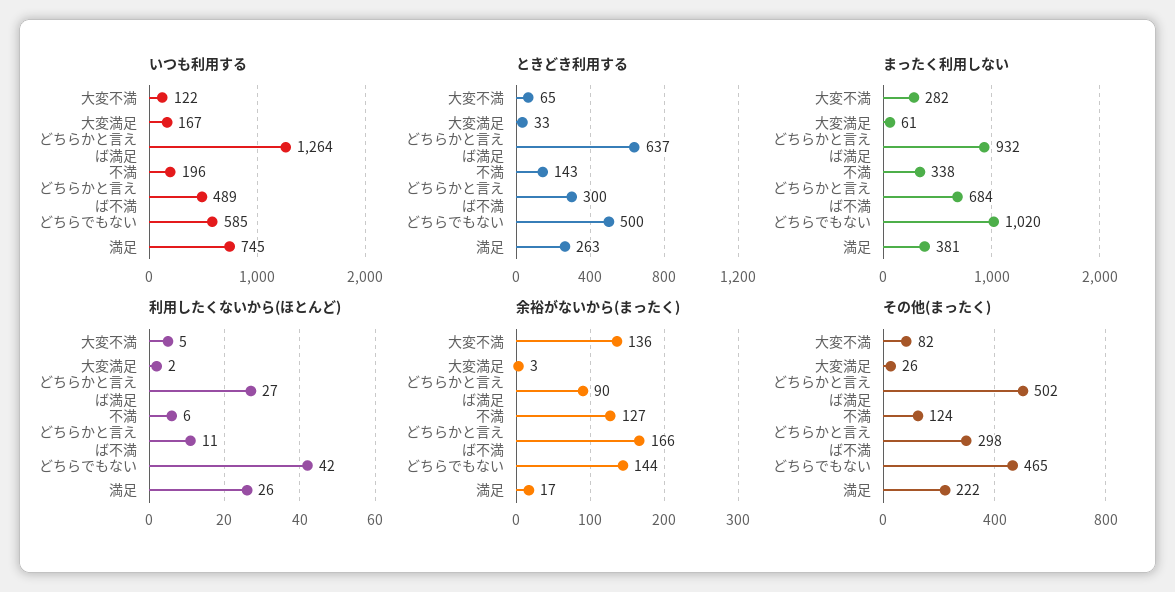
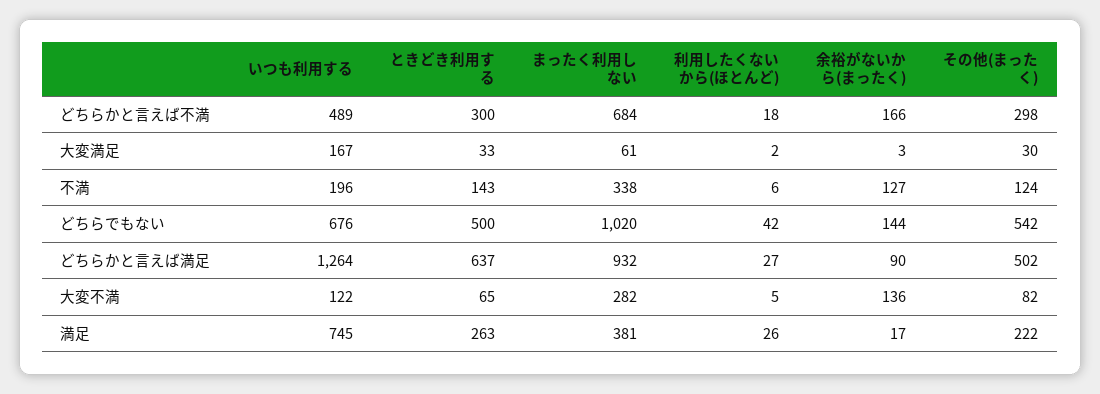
  {
    "いつも利用する": {
      "大変不満": 122,
      "大変満足": 167,
      "どちらかと言えば満足": 1264,
      "不満": 196,
      "どちらかと言えば不満": 489,
-     "どちらでもない": 585,
+     "どちらでもない": 676,
      "満足": 745
    },
    "ときどき利用する": {
      "大変不満": 65,
      "大変満足": 33,
      "どちらかと言えば満足": 637,
      "不満": 143,
      "どちらかと言えば不満": 300,
      "どちらでもない": 500,
      "満足": 263
    },
    "まったく利用しない": {
      "大変不満": 282,
      "大変満足": 61,
      "どちらかと言えば満足": 932,
      "不満": 338,
      "どちらかと言えば不満": 684,
      "どちらでもない": 1020,
      "満足": 381
    },
    "利用したくないから(ほとんど)": {
      "大変不満": 5,
      "大変満足": 2,
      "どちらかと言えば満足": 27,
      "不満": 6,
-     "どちらかと言えば不満": 11,
+     "どちらかと言えば不満": 18,
      "どちらでもない": 42,
      "満足": 26
    },
    "余裕がないから(まったく)": {
      "大変不満": 136,
      "大変満足": 3,
      "どちらかと言えば満足": 90,
      "不満": 127,
      "どちらかと言えば不満": 166,
      "どちらでもない": 144,
      "満足": 17
    },
    "その他(まったく)": {
      "大変不満": 82,
-     "大変満足": 26,
+     "大変満足": 30,
      "どちらかと言えば満足": 502,
      "不満": 124,
      "どちらかと言えば不満": 298,
-     "どちらでもない": 465,
+     "どちらでもない": 542,
      "満足": 222
    }
  }

